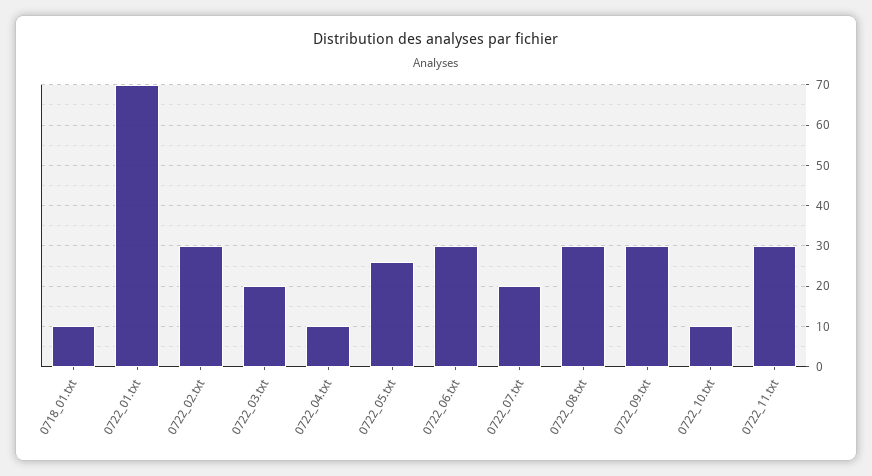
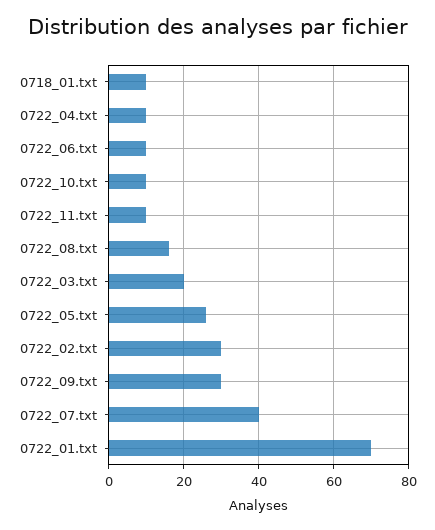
  {
    "0718_01.txt": 10,
    "0722_01.txt": 70,
    "0722_02.txt": 30,
    "0722_03.txt": 20,
    "0722_04.txt": 10,
    "0722_05.txt": 25,
-   "0722_06.txt": 30,
+   "0722_06.txt": 10,
-   "0722_07.txt": 20,
+   "0722_07.txt": 40,
-   "0722_08.txt": 30,
+   "0722_08.txt": 15,
    "0722_09.txt": 30,
    "0722_10.txt": 10,
-   "0722_11.txt": 30
+   "0722_11.txt": 10
  }

